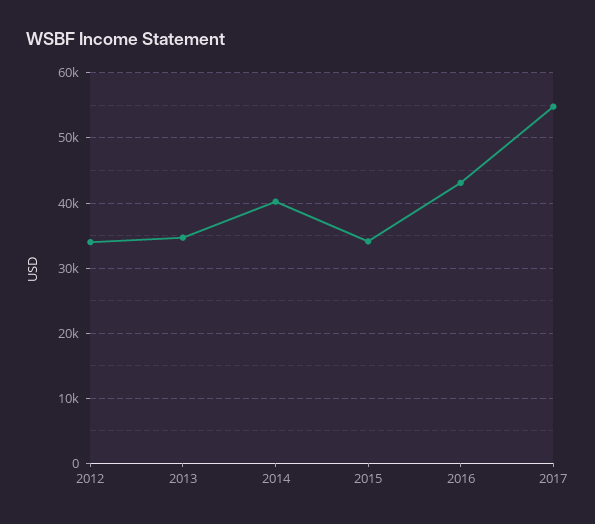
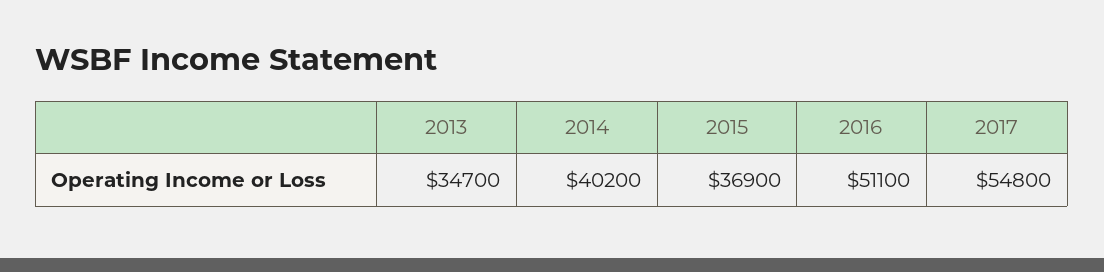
  {
-   "2012": 34000,
    "2013": 34700,
    "2014": 40200,
-   "2015": 34000,
+   "2015": 36900,
-   "2016": 43000,
+   "2016": 51100,
    "2017": 54800
  }

